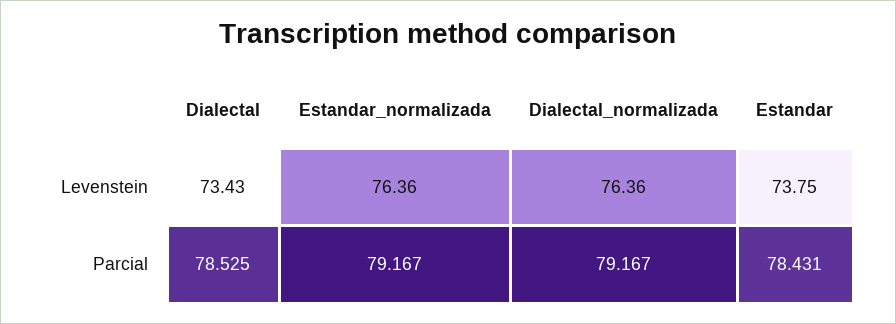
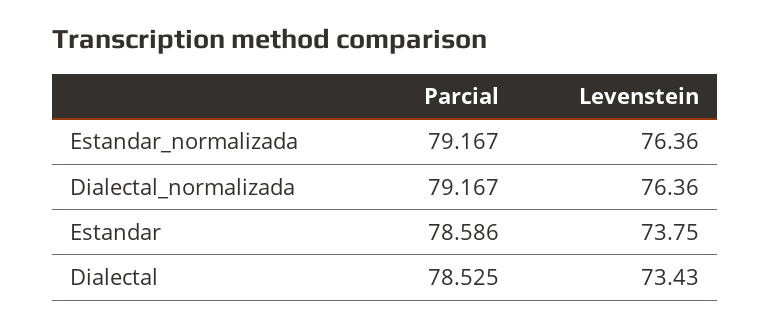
  {
    "Dialectal": {
      "Levenstein": 73.43,
      "Parcial": 78.525
    },
    "Estandar_normalizada": {
      "Levenstein": 76.36,
      "Parcial": 79.167
    },
    "Dialectal_normalizada": {
      "Levenstein": 76.36,
      "Parcial": 79.167
    },
    "Estandar": {
      "Levenstein": 73.75,
-     "Parcial": 78.431
+     "Parcial": 78.586
    }
  }

